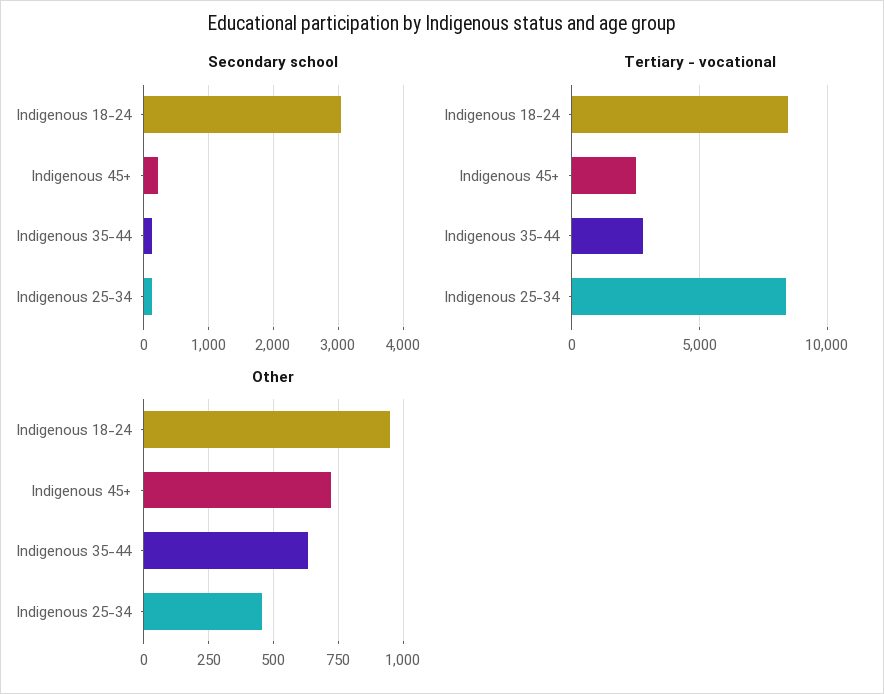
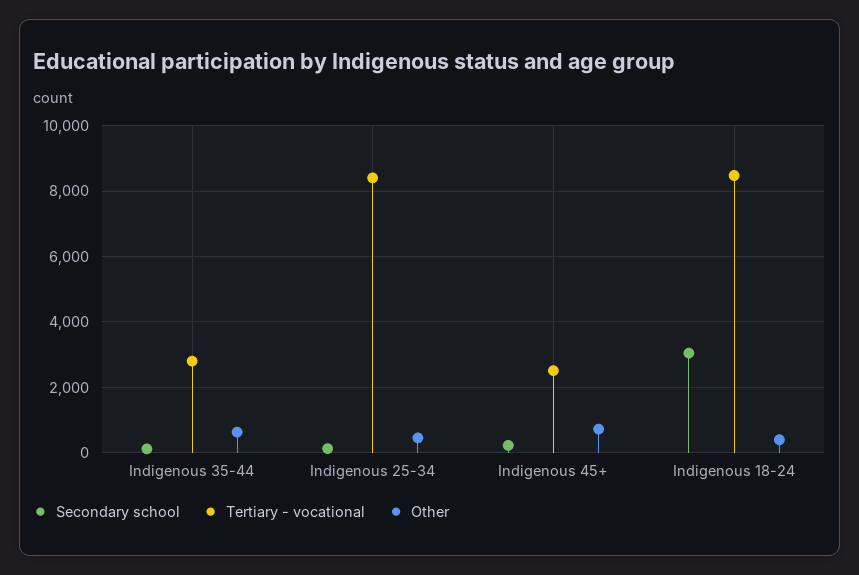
  {
    "Secondary school": {
      "Indigenous 18-24": 3000,
      "Indigenous 45+": 200,
      "Indigenous 35-44": 100,
      "Indigenous 25-34": 100
    },
    "Tertiary - vocational": {
      "Indigenous 18-24": 8400,
      "Indigenous 45+": 2600,
      "Indigenous 35-44": 2800,
      "Indigenous 25-34": 8400
    },
    "Other": {
-     "Indigenous 18-24": 950,
+     "Indigenous 18-24": 400,
      "Indigenous 45+": 725,
      "Indigenous 35-44": 625,
      "Indigenous 25-34": 450
    }
  }

